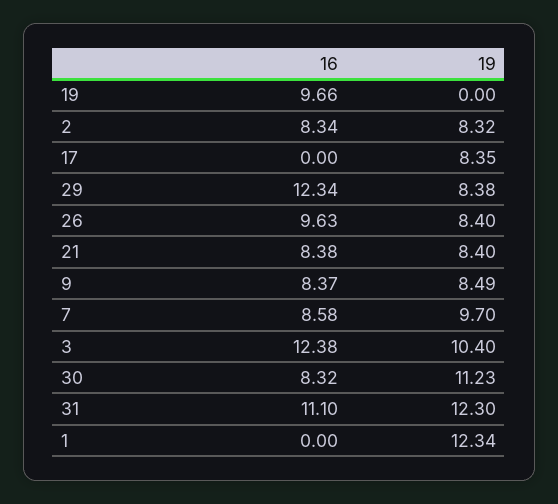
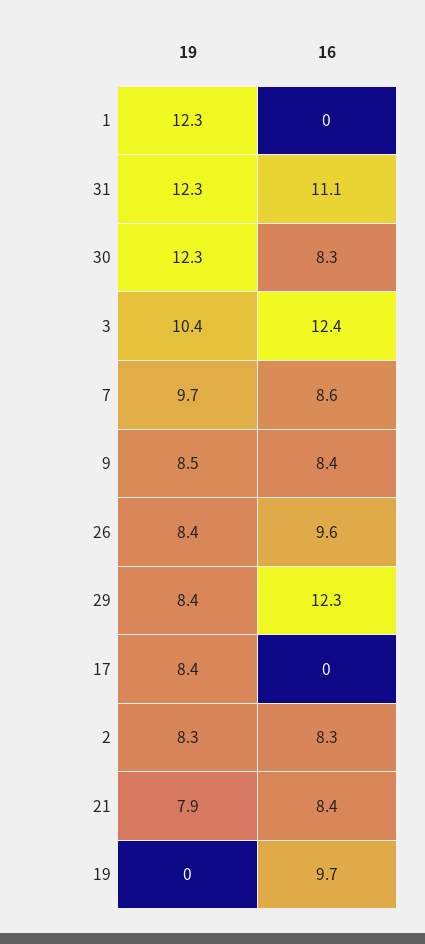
  {
    "16": {
      "19": 9.66,
      "2": 8.34,
      "17": 0,
      "29": 12.34,
      "26": 9.63,
      "21": 8.38,
      "9": 8.37,
      "7": 8.58,
      "3": 12.38,
      "30": 8.32,
      "31": 11.1,
      "1": 0
    },
    "19": {
      "19": 0,
      "2": 8.32,
      "17": 8.35,
      "29": 8.38,
      "26": 8.4,
-     "21": 8.4,
+     "21": 7.9,
      "9": 8.49,
      "7": 9.7,
      "3": 10.4,
-     "30": 11.23,
+     "30": 12.3,
      "31": 12.3,
      "1": 12.34
    }
  }

